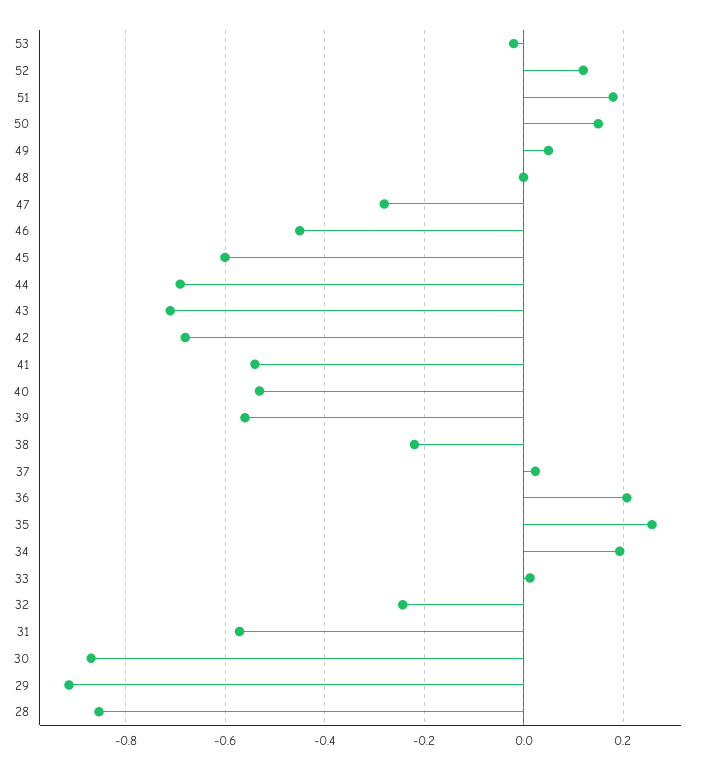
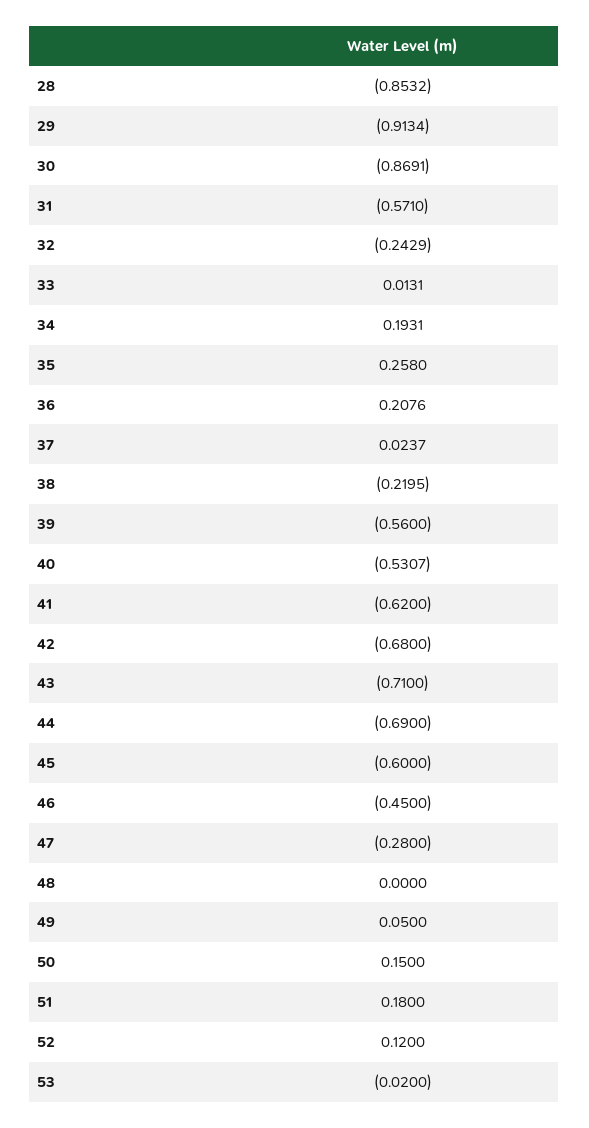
  {
    "53": -0.02,
    "52": 0.12,
    "51": 0.18,
    "50": 0.15,
    "49": 0.05,
    "48": 0,
    "47": -0.28,
    "46": -0.45,
    "45": -0.6,
    "44": -0.69,
    "43": -0.71,
    "42": -0.68,
-   "41": -0.54,
+   "41": -0.62,
    "40": -0.5307,
    "39": -0.56,
    "38": -0.2195,
    "37": 0.0237,
    "36": 0.2076,
    "35": 0.258,
    "34": 0.1931,
    "33": 0.0131,
    "32": -0.2429,
    "31": -0.571,
    "30": -0.8691,
    "29": -0.9134,
    "28": -0.8532
  }

